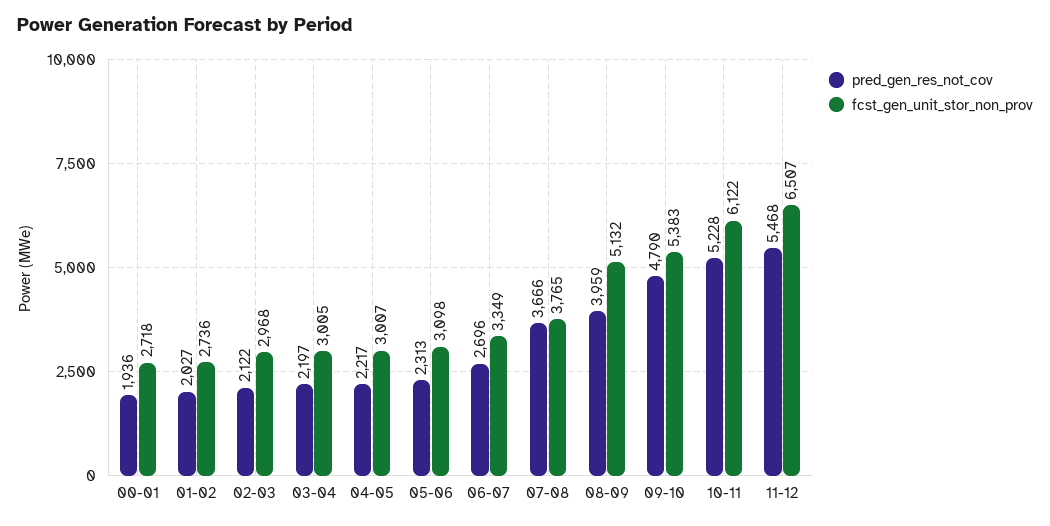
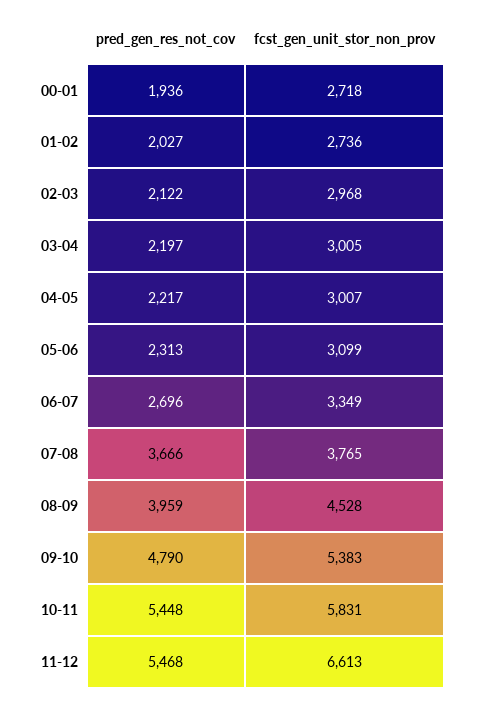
  {
    "pred_gen_res_not_cov": {
      "00-01": 1936,
      "01-02": 2027,
      "02-03": 2122,
      "03-04": 2197,
      "04-05": 2217,
      "05-06": 2313,
      "06-07": 2696,
      "07-08": 3666,
      "08-09": 3959,
      "09-10": 4790,
-     "10-11": 5228,
+     "10-11": 5448,
      "11-12": 5468
    },
    "fcst_gen_unit_stor_non_prov": {
      "00-01": 2718,
      "01-02": 2736,
      "02-03": 2968,
      "03-04": 3005,
      "04-05": 3007,
-     "05-06": 3098,
+     "05-06": 3099,
      "06-07": 3349,
      "07-08": 3765,
-     "08-09": 5132,
+     "08-09": 4528,
      "09-10": 5383,
-     "10-11": 6122,
+     "10-11": 5831,
-     "11-12": 6507
+     "11-12": 6613
    }
  }

